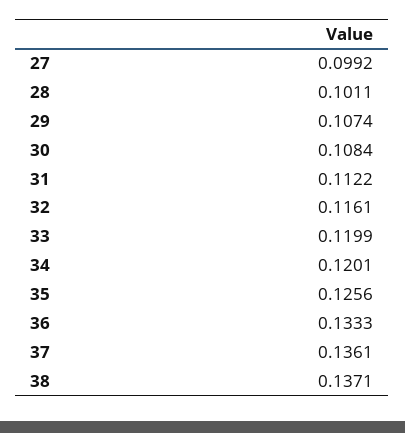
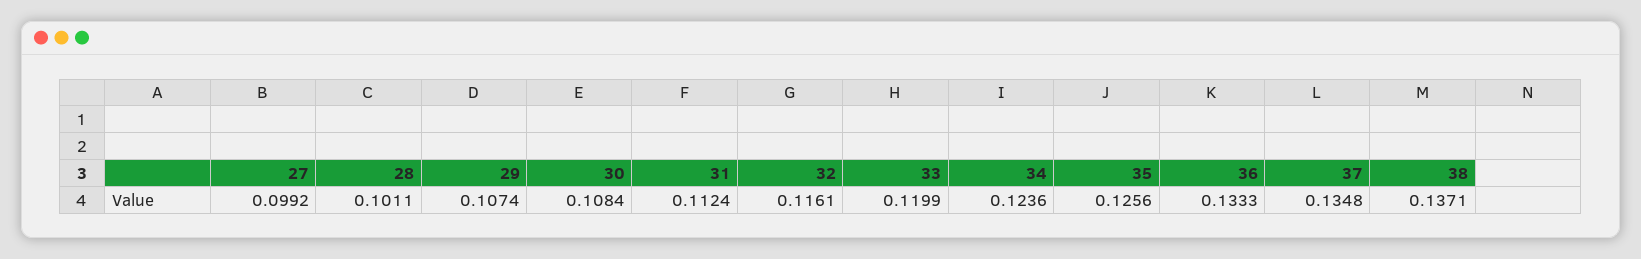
  {
    "27": 0.0992,
    "28": 0.1011,
    "29": 0.1074,
    "30": 0.1084,
-   "31": 0.1122,
+   "31": 0.1124,
    "32": 0.1161,
    "33": 0.1199,
-   "34": 0.1201,
+   "34": 0.1236,
    "35": 0.1256,
    "36": 0.1333,
-   "37": 0.1361,
+   "37": 0.1348,
    "38": 0.1371
  }

